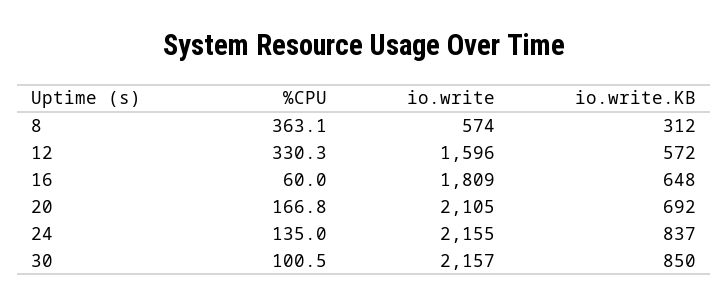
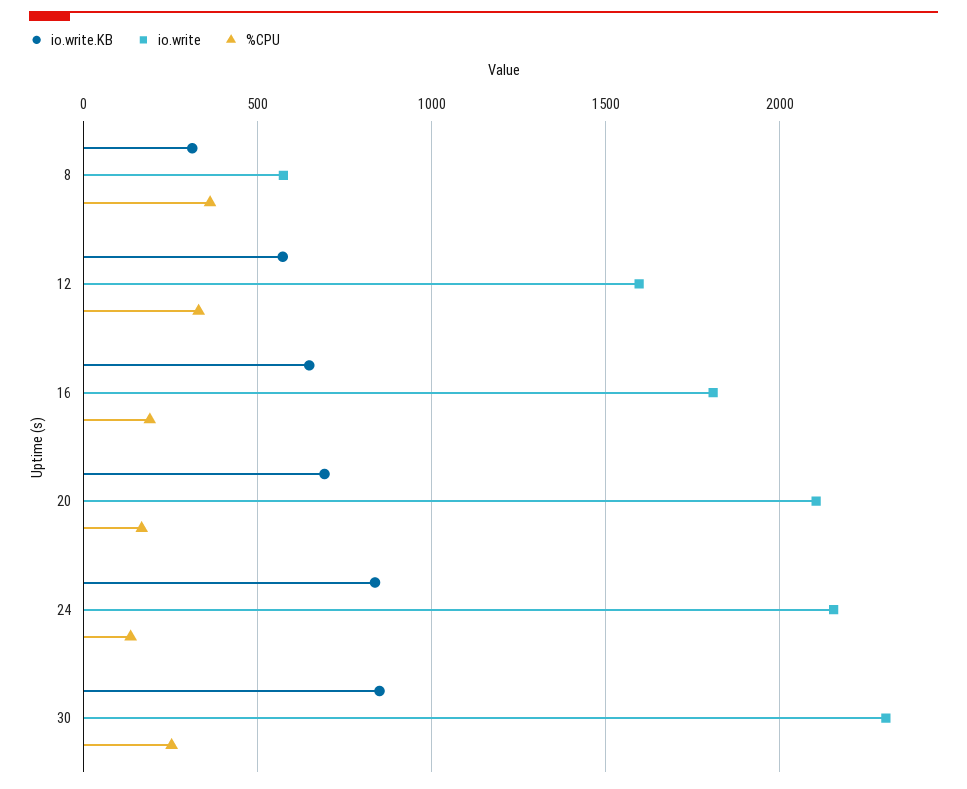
  {
    "%CPU": {
      "8": 363.1,
      "12": 330.3,
-     "16": 60,
+     "16": 200,
      "20": 166.8,
      "24": 135,
-     "30": 100.5
+     "30": 250
    },
    "io.write": {
      "8": 574,
      "12": 1596,
      "16": 1809,
      "20": 2105,
      "24": 2155,
-     "30": 2157
+     "30": 2300
    },
    "io.write.KB": {
      "8": 312,
      "12": 572,
      "16": 648,
      "20": 692,
      "24": 837,
      "30": 850
    }
  }

